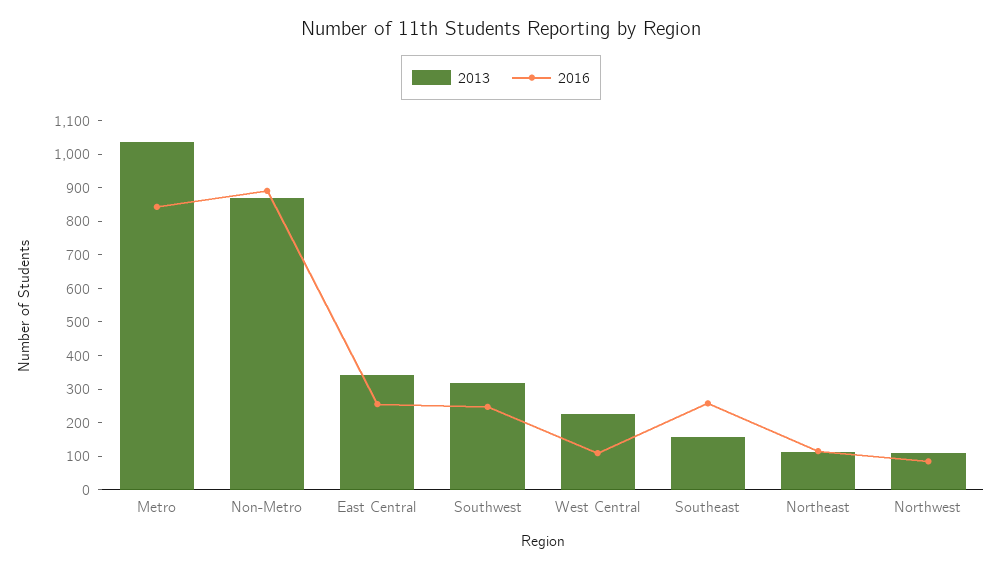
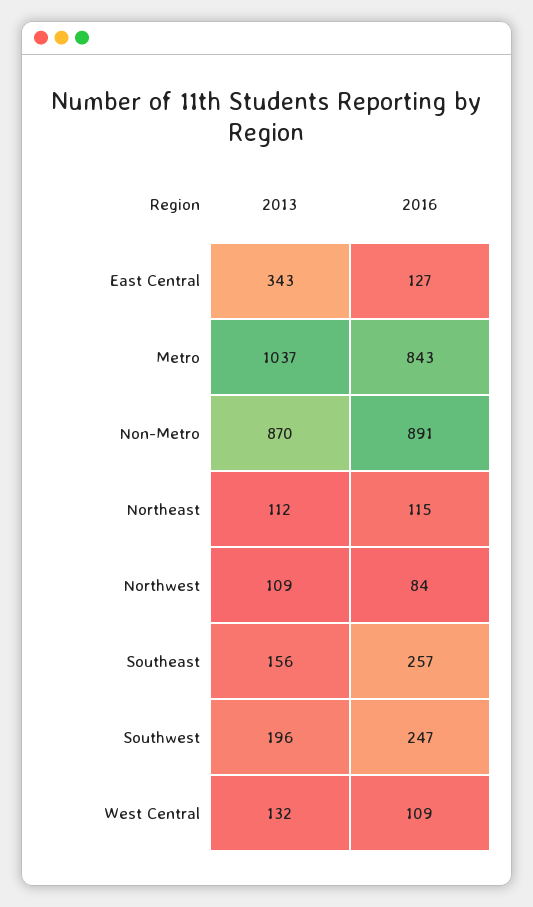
  {
    "2013": {
      "Metro": 1037,
      "Non-Metro": 870,
      "East Central": 343,
-     "Southwest": 325,
+     "Southwest": 196,
-     "West Central": 225,
+     "West Central": 132,
      "Southeast": 156,
      "Northeast": 112,
      "Northwest": 109
    },
    "2016": {
      "Metro": 843,
      "Non-Metro": 891,
-     "East Central": 250,
+     "East Central": 127,
      "Southwest": 247,
      "West Central": 109,
      "Southeast": 257,
      "Northeast": 115,
      "Northwest": 84
    }
  }

